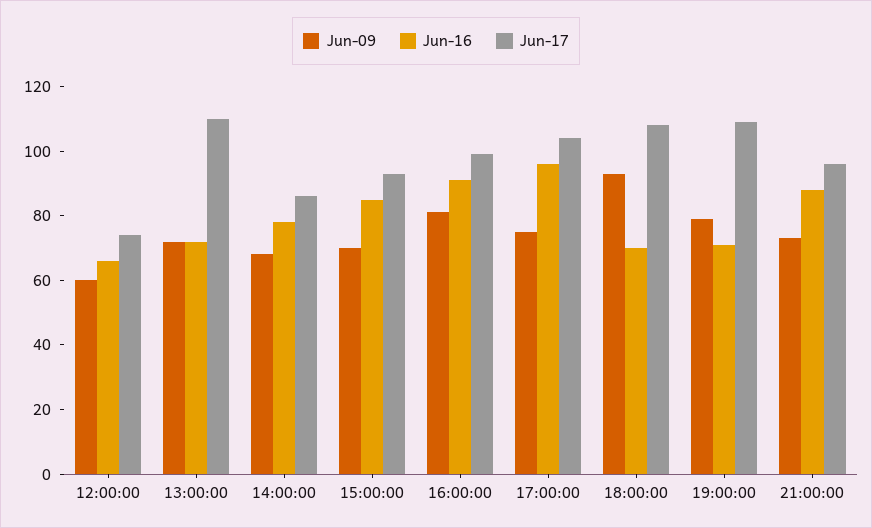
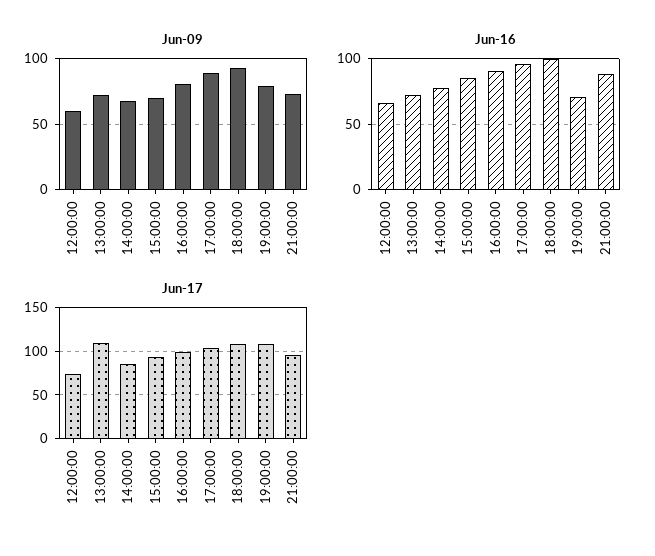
  {
    "Jun-09": {
      "12:00:00": 60,
      "13:00:00": 70,
      "14:00:00": 70,
      "15:00:00": 70,
      "16:00:00": 80,
-     "17:00:00": 75,
+     "17:00:00": 90,
      "18:00:00": 95,
      "19:00:00": 80,
      "21:00:00": 75
    },
    "Jun-16": {
      "12:00:00": 65,
      "13:00:00": 70,
      "14:00:00": 80,
      "15:00:00": 85,
      "16:00:00": 90,
      "17:00:00": 95,
-     "18:00:00": 70,
+     "18:00:00": 100,
      "19:00:00": 70,
      "21:00:00": 90
    },
    "Jun-17": {
      "12:00:00": 75,
      "13:00:00": 110,
      "14:00:00": 85,
      "15:00:00": 95,
      "16:00:00": 100,
      "17:00:00": 105,
      "18:00:00": 110,
      "19:00:00": 110,
      "21:00:00": 95
    }
  }

